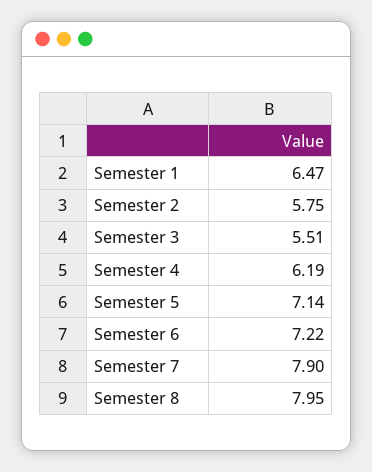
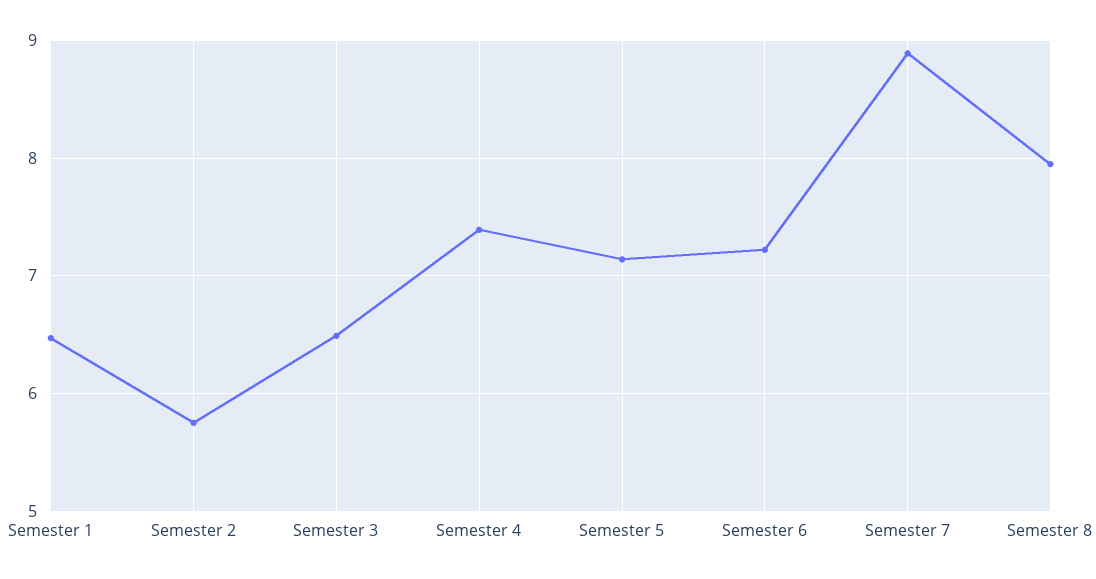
  {
    "Semester 1": 6.47,
    "Semester 2": 5.75,
-   "Semester 3": 5.51,
+   "Semester 3": 6.5,
-   "Semester 4": 6.19,
+   "Semester 4": 7.4,
    "Semester 5": 7.14,
    "Semester 6": 7.22,
-   "Semester 7": 7.9,
+   "Semester 7": 8.9,
    "Semester 8": 7.95
  }

